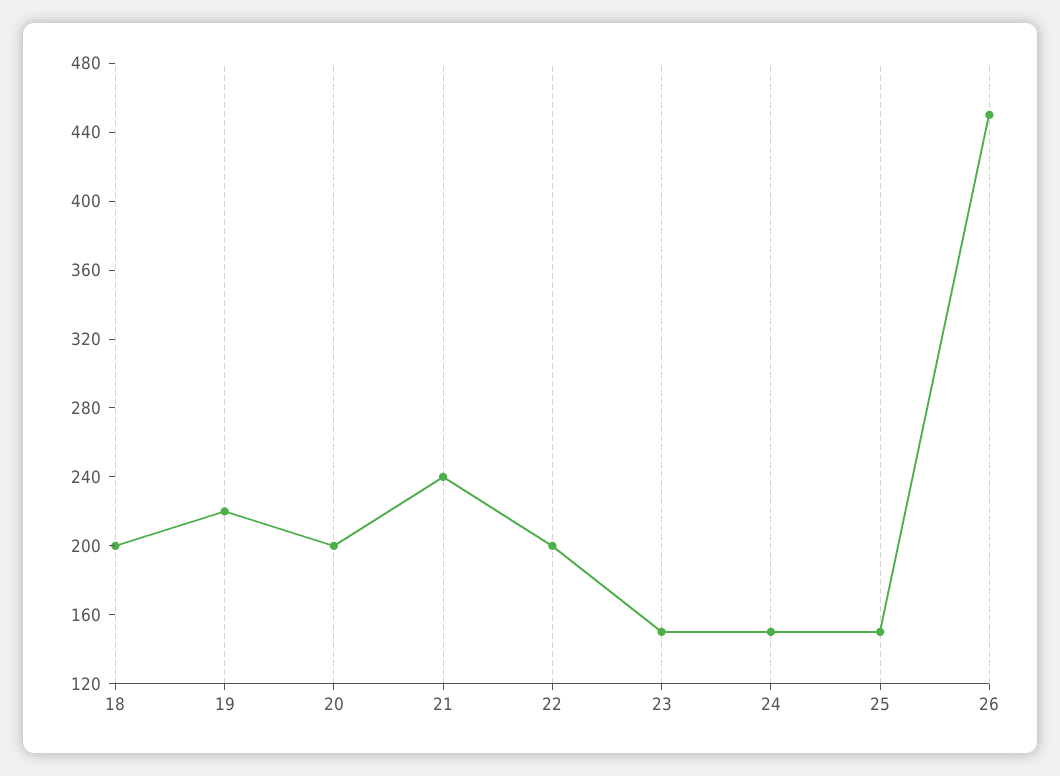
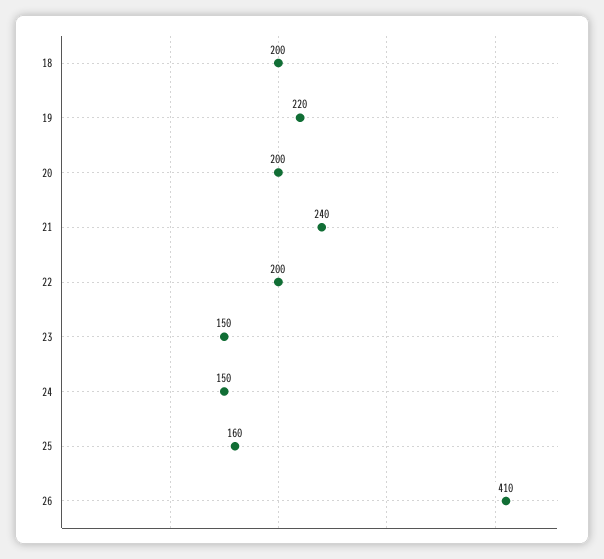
  {
    "18": 200,
    "19": 220,
    "20": 200,
    "21": 240,
    "22": 200,
    "23": 150,
    "24": 150,
-   "25": 150,
+   "25": 160,
-   "26": 450
+   "26": 410
  }

